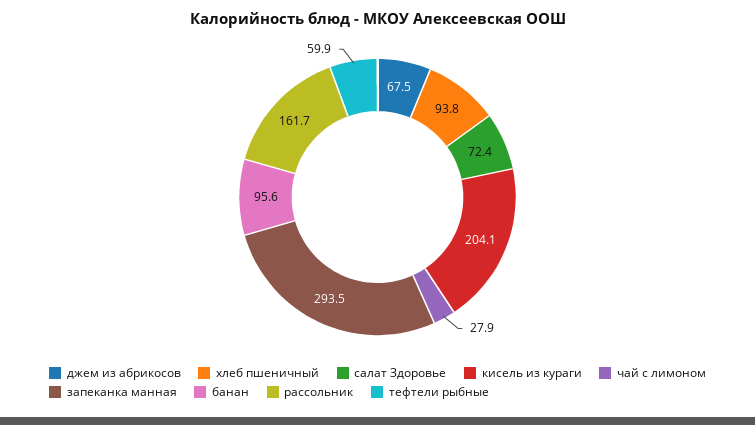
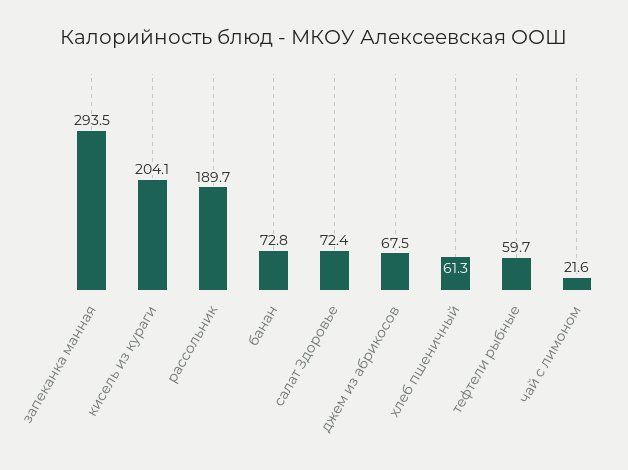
  {
    "джем из абрикосов": 67.5,
-   "хлеб пшеничный": 93.8,
+   "хлеб пшеничный": 61.3,
    "салат Здоровье": 72.4,
    "кисель из кураги": 204.1,
-   "чай с лимоном": 27.9,
+   "чай с лимоном": 21.6,
    "запеканка манная": 293.5,
-   "банан": 95.6,
+   "банан": 72.8,
-   "рассольник": 161.7,
+   "рассольник": 189.7,
-   "тефтели рыбные": 59.9
+   "тефтели рыбные": 59.7
  }

